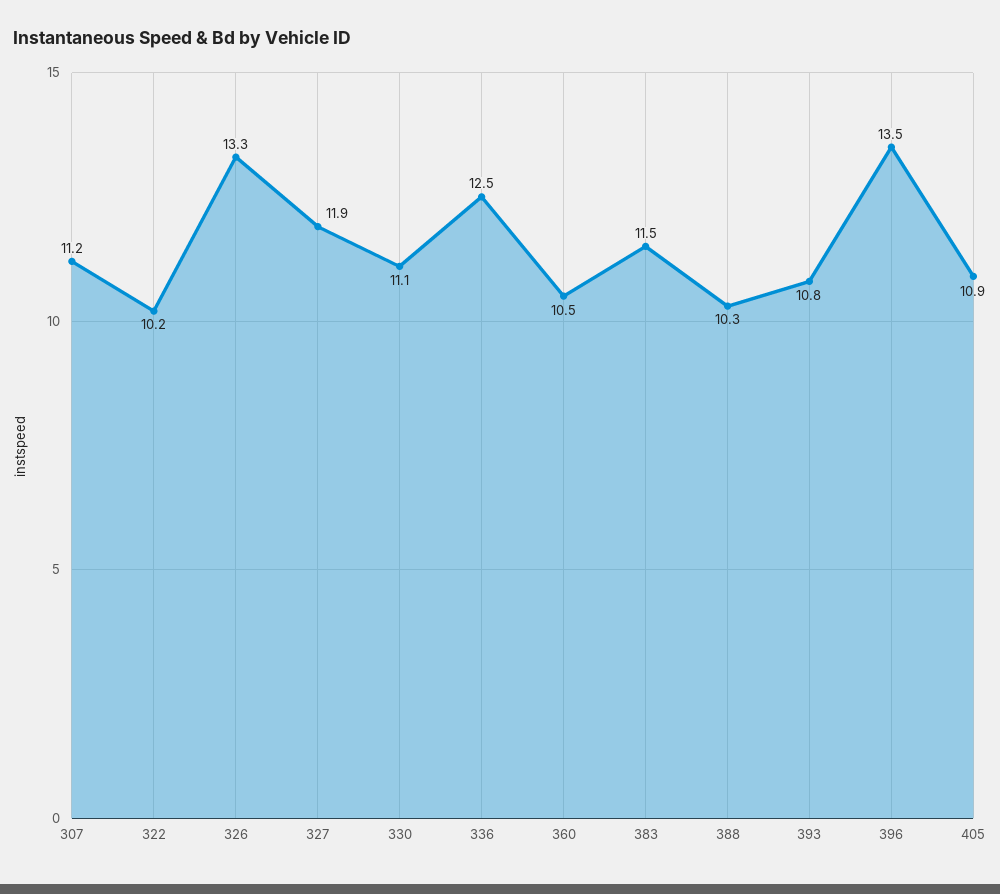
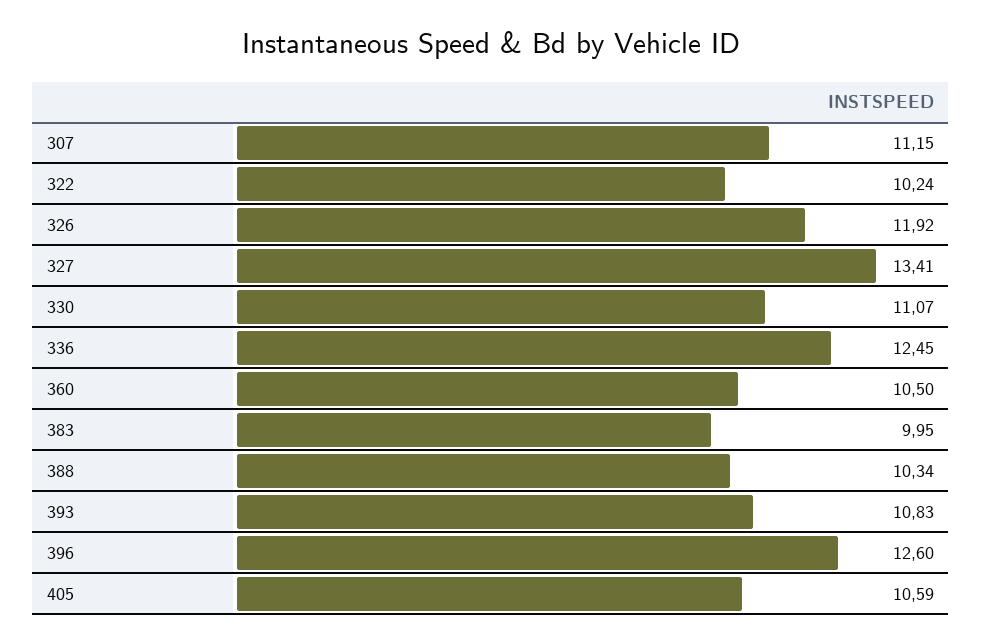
  {
    "307": 11.15,
    "322": 10.24,
-   "326": 13.3,
+   "326": 11.92,
-   "327": 11.9,
+   "327": 13.41,
    "330": 11.07,
    "336": 12.45,
    "360": 10.5,
-   "383": 11.5,
+   "383": 9.95,
    "388": 10.34,
    "393": 10.83,
-   "396": 13.5,
+   "396": 12.6,
-   "405": 10.9
+   "405": 10.59
  }

